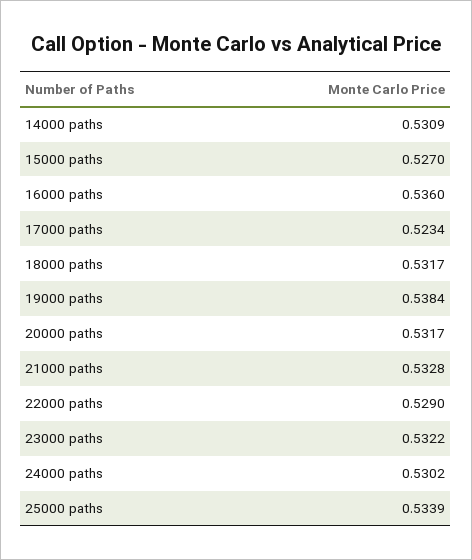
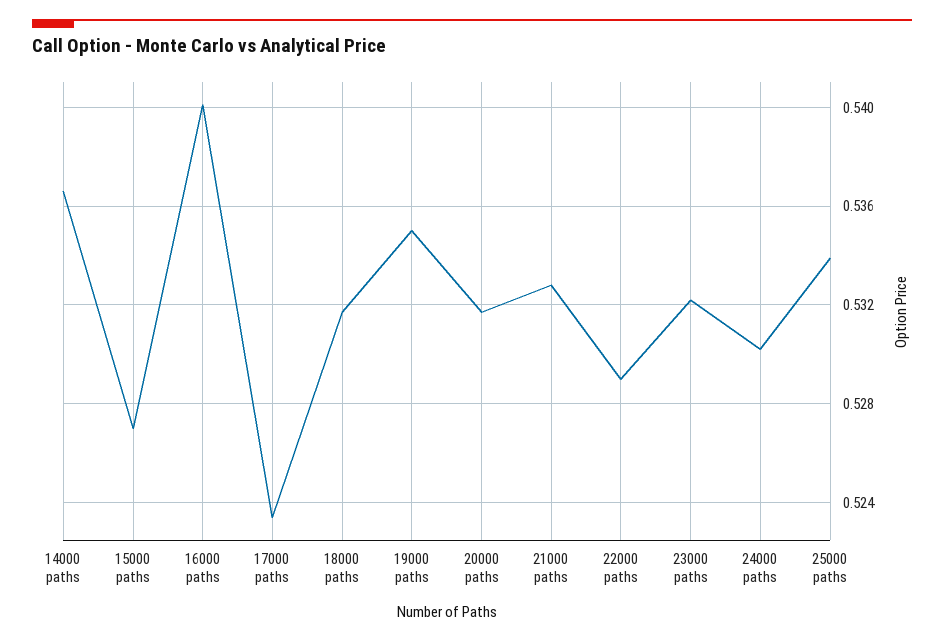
  {
-   "14000 paths": 0.5309,
+   "14000 paths": 0.5365,
    "15000 paths": 0.527,
-   "16000 paths": 0.536,
+   "16000 paths": 0.54,
    "17000 paths": 0.5234,
    "18000 paths": 0.5317,
-   "19000 paths": 0.5384,
+   "19000 paths": 0.535,
    "20000 paths": 0.5317,
    "21000 paths": 0.5328,
    "22000 paths": 0.529,
    "23000 paths": 0.5322,
    "24000 paths": 0.5302,
    "25000 paths": 0.5339
  }

